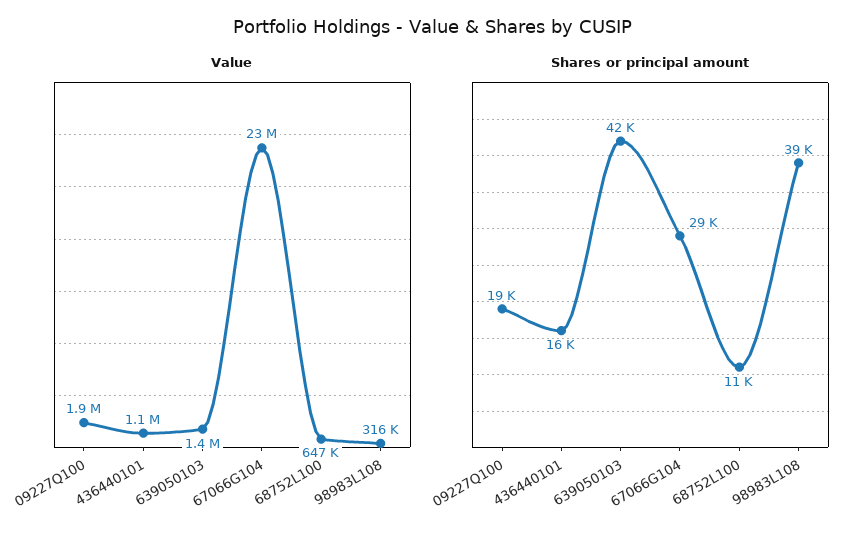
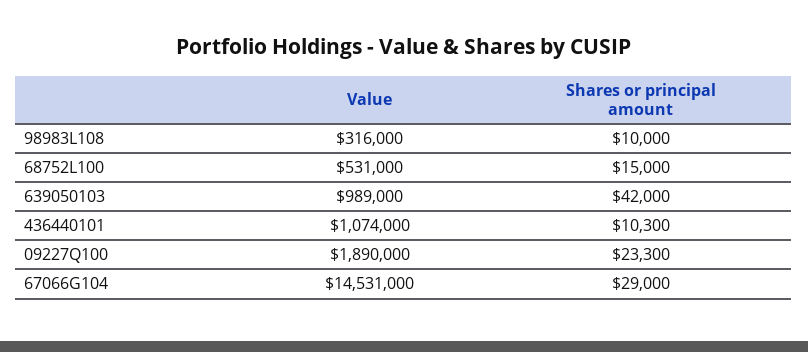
  {
    "Value": {
      "09227Q100": 1890000,
      "436440101": 1074000,
-     "639050103": 1400000,
+     "639050103": 989000,
-     "67066G104": 23000000,
+     "67066G104": 14531000,
-     "68752L100": 647000,
+     "68752L100": 531000,
      "98983L108": 316000
    },
    "Shares or principal amount": {
-     "09227Q100": 19000,
+     "09227Q100": 23300,
-     "436440101": 16000,
+     "436440101": 10300,
      "639050103": 42000,
      "67066G104": 29000,
-     "68752L100": 11000,
+     "68752L100": 15000,
-     "98983L108": 39000
+     "98983L108": 10000
    }
  }

